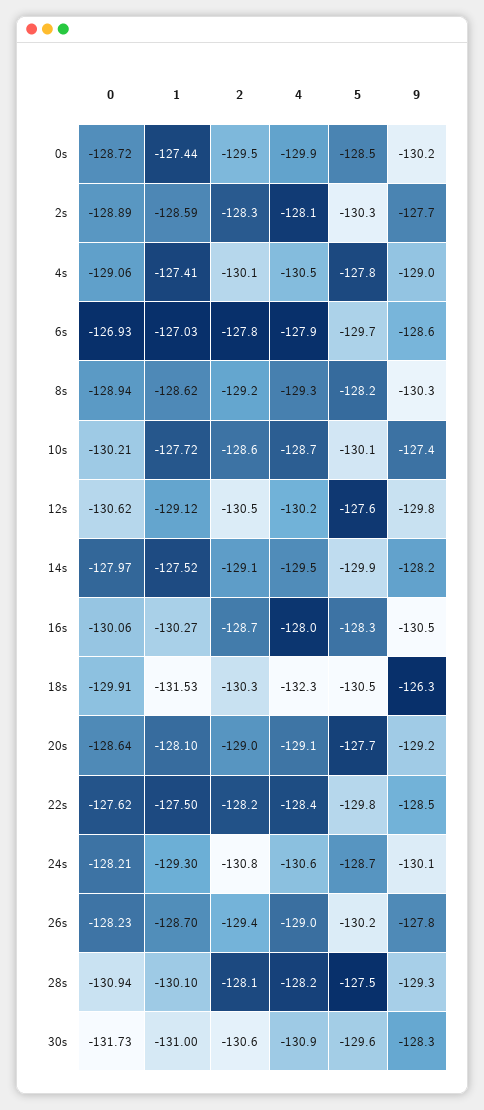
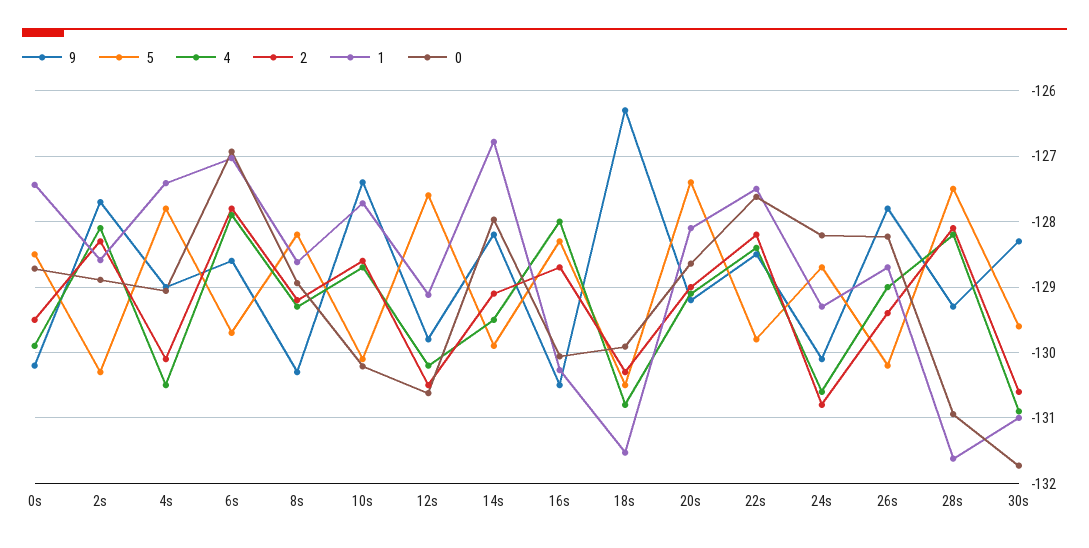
  {
    "0": {
      "0s": -128.72,
      "2s": -128.89,
      "4s": -129.06,
      "6s": -126.93,
      "8s": -128.94,
      "10s": -130.21,
      "12s": -130.62,
      "14s": -127.97,
      "16s": -130.06,
      "18s": -129.91,
      "20s": -128.64,
      "22s": -127.62,
      "24s": -128.21,
      "26s": -128.23,
      "28s": -130.94,
      "30s": -131.73
    },
    "1": {
      "0s": -127.44,
      "2s": -128.59,
      "4s": -127.41,
      "6s": -127.03,
      "8s": -128.62,
      "10s": -127.72,
      "12s": -129.12,
-     "14s": -127.52,
+     "14s": -126.8,
      "16s": -130.27,
      "18s": -131.53,
      "20s": -128.1,
      "22s": -127.5,
      "24s": -129.3,
      "26s": -128.7,
-     "28s": -130.1,
+     "28s": -131.6,
      "30s": -131
    },
    "2": {
      "0s": -129.5,
      "2s": -128.3,
      "4s": -130.1,
      "6s": -127.8,
      "8s": -129.2,
      "10s": -128.6,
      "12s": -130.5,
      "14s": -129.1,
      "16s": -128.7,
      "18s": -130.3,
      "20s": -129,
      "22s": -128.2,
      "24s": -130.8,
      "26s": -129.4,
      "28s": -128.1,
      "30s": -130.6
    },
    "4": {
      "0s": -129.9,
      "2s": -128.1,
      "4s": -130.5,
      "6s": -127.9,
      "8s": -129.3,
      "10s": -128.7,
      "12s": -130.2,
      "14s": -129.5,
      "16s": -128,
-     "18s": -132.3,
+     "18s": -130.8,
      "20s": -129.1,
      "22s": -128.4,
      "24s": -130.6,
      "26s": -129,
      "28s": -128.2,
      "30s": -130.9
    },
    "5": {
      "0s": -128.5,
      "2s": -130.3,
      "4s": -127.8,
      "6s": -129.7,
      "8s": -128.2,
      "10s": -130.1,
      "12s": -127.6,
      "14s": -129.9,
      "16s": -128.3,
      "18s": -130.5,
-     "20s": -127.7,
+     "20s": -127.4,
      "22s": -129.8,
      "24s": -128.7,
      "26s": -130.2,
      "28s": -127.5,
      "30s": -129.6
    },
    "9": {
      "0s": -130.2,
      "2s": -127.7,
      "4s": -129,
      "6s": -128.6,
      "8s": -130.3,
      "10s": -127.4,
      "12s": -129.8,
      "14s": -128.2,
      "16s": -130.5,
      "18s": -126.3,
      "20s": -129.2,
      "22s": -128.5,
      "24s": -130.1,
      "26s": -127.8,
      "28s": -129.3,
      "30s": -128.3
    }
  }

